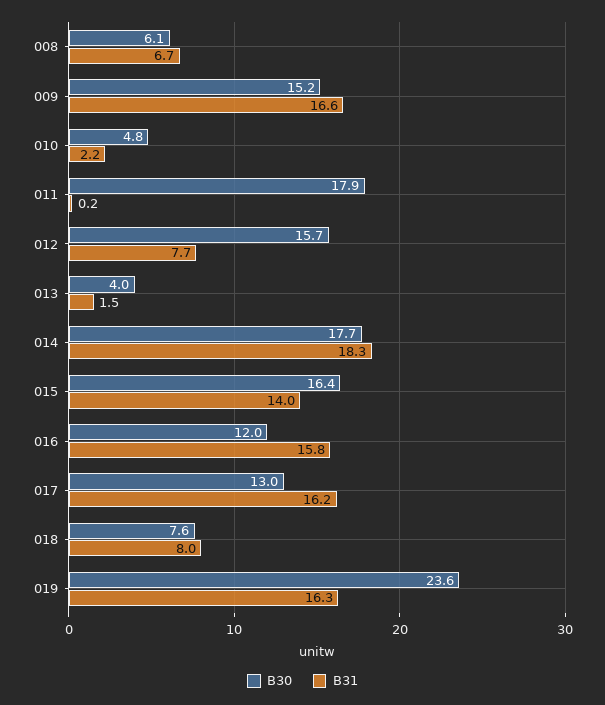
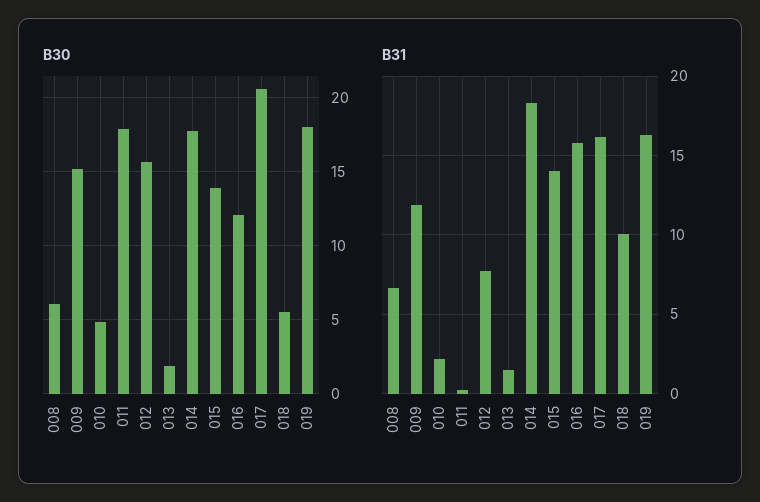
  {
    "B30": {
      "008": 6.1,
      "009": 15.2,
      "010": 4.8,
      "011": 17.9,
      "012": 15.7,
-     "013": 4,
+     "013": 2,
      "014": 17.7,
-     "015": 16.4,
+     "015": 14,
      "016": 12,
-     "017": 13,
+     "017": 20.5,
-     "018": 7.6,
+     "018": 5.5,
-     "019": 23.6
+     "019": 18
    },
    "B31": {
      "008": 6.7,
-     "009": 16.6,
+     "009": 12,
      "010": 2.2,
      "011": 0.2,
      "012": 7.7,
      "013": 1.5,
      "014": 18.3,
      "015": 14,
      "016": 15.8,
      "017": 16.2,
-     "018": 8,
+     "018": 10,
      "019": 16.3
    }
  }

